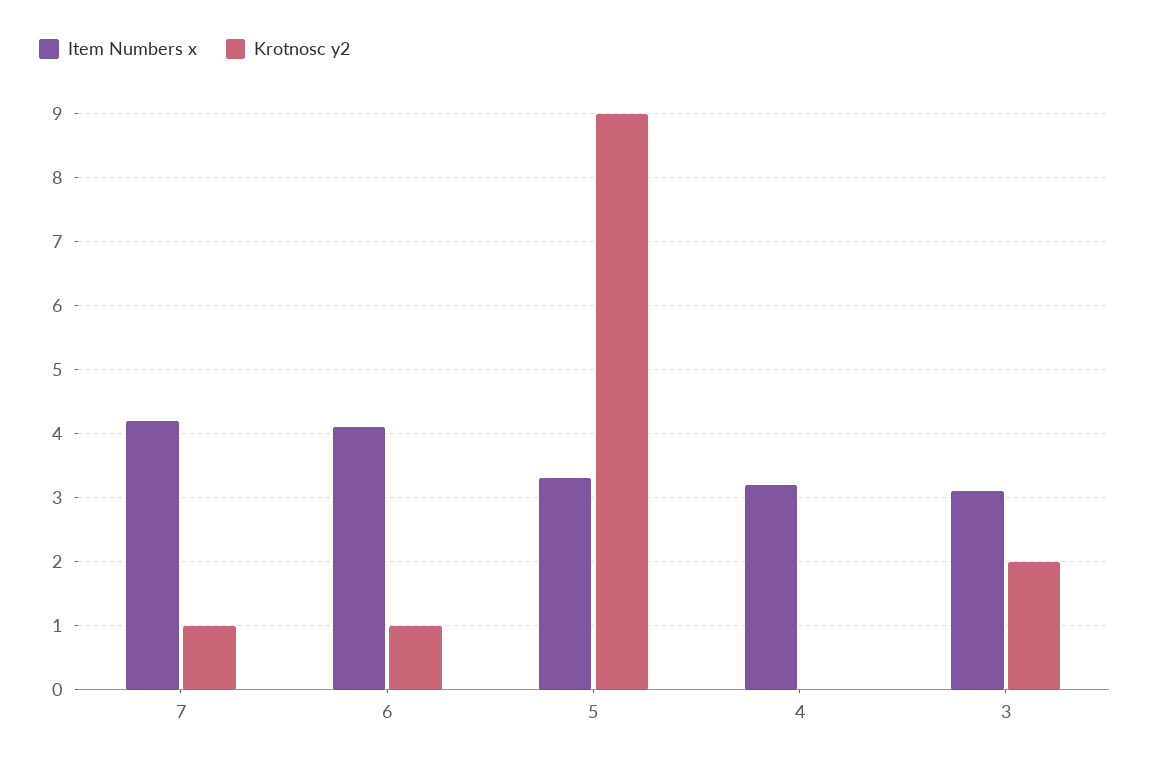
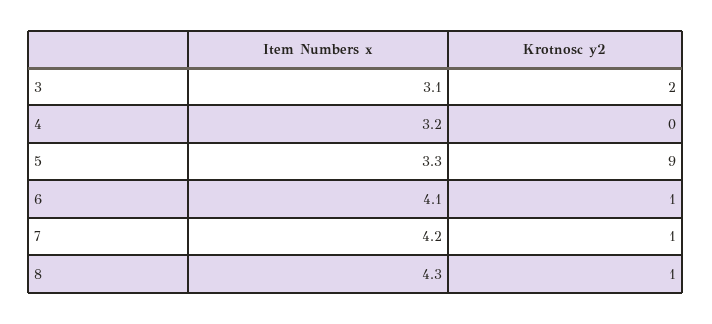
  {
    "Item Numbers x": {
      "7": 4.2,
      "6": 4.1,
      "5": 3.3,
      "4": 3.2,
-     "3": 3.1
+     "3": 3.1,
+     "8": 4.3
    },
    "Krotnosc y2": {
      "7": 1,
      "6": 1,
      "5": 9,
      "4": 0,
-     "3": 2
+     "3": 2,
+     "8": 1
    }
  }

